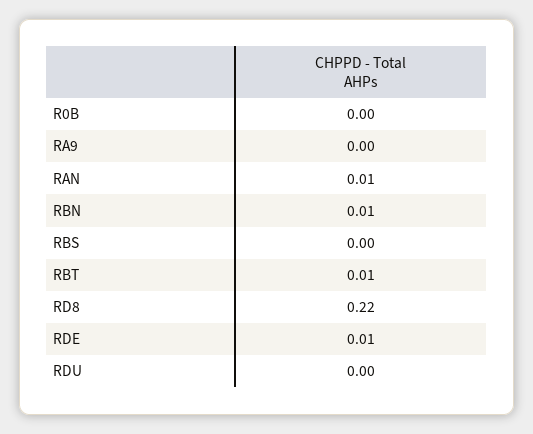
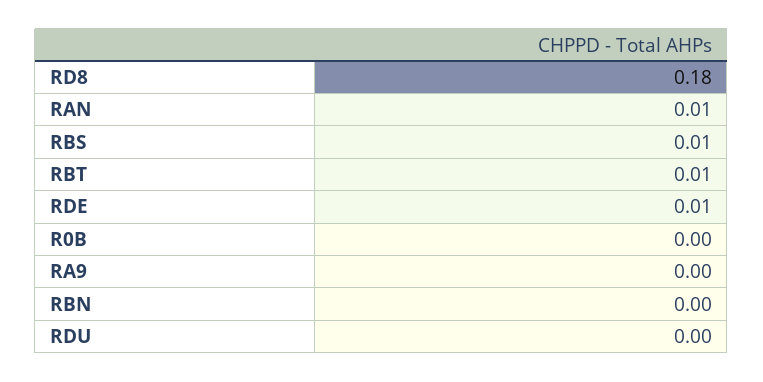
  {
    "R0B": 0,
    "RA9": 0,
    "RAN": 0.01,
-   "RBN": 0.01,
+   "RBN": 0,
-   "RBS": 0,
+   "RBS": 0.01,
    "RBT": 0.01,
-   "RD8": 0.22,
+   "RD8": 0.18,
    "RDE": 0.01,
    "RDU": 0
  }

